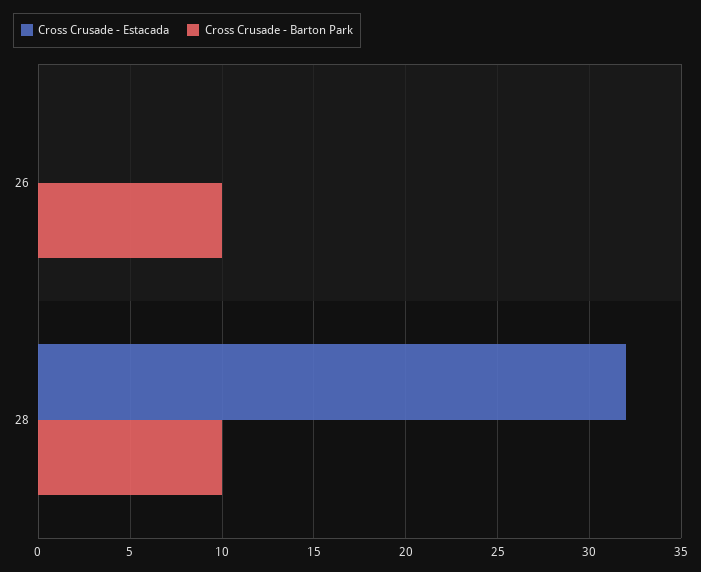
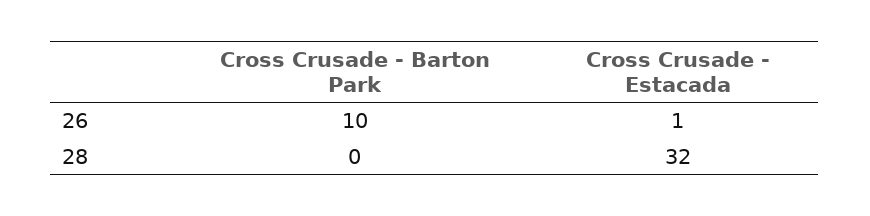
  {
    "Cross Crusade - Estacada": {
-     "26": 0,
+     "26": 1,
      "28": 32
    },
    "Cross Crusade - Barton Park": {
      "26": 10,
-     "28": 10
+     "28": 0
    }
  }

